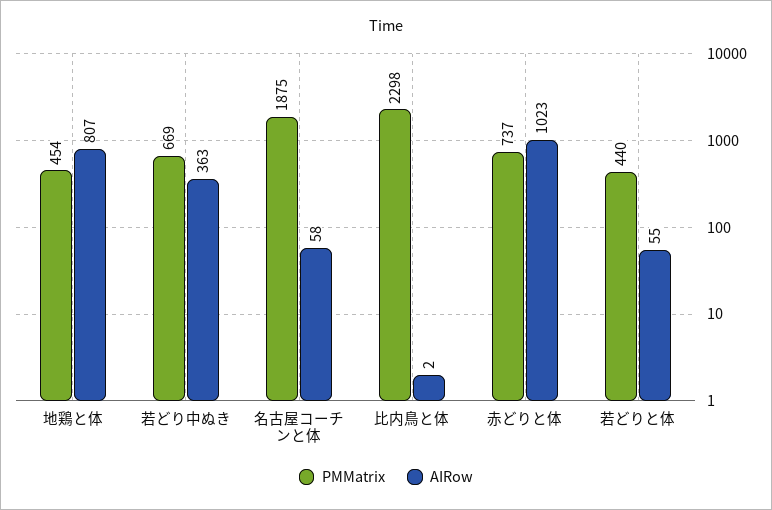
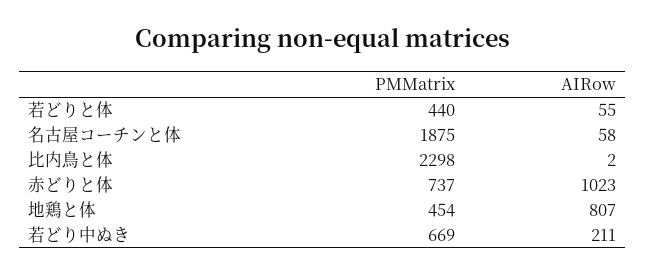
  {
    "PMMatrix": {
      "地鶏と体": 454,
      "若どり中ぬき": 669,
      "名古屋コーチンと体": 1875,
      "比内鳥と体": 2298,
      "赤どりと体": 737,
      "若どりと体": 440
    },
    "AIRow": {
      "地鶏と体": 807,
-     "若どり中ぬき": 363,
+     "若どり中ぬき": 211,
      "名古屋コーチンと体": 58,
      "比内鳥と体": 2,
      "赤どりと体": 1023,
      "若どりと体": 55
    }
  }

